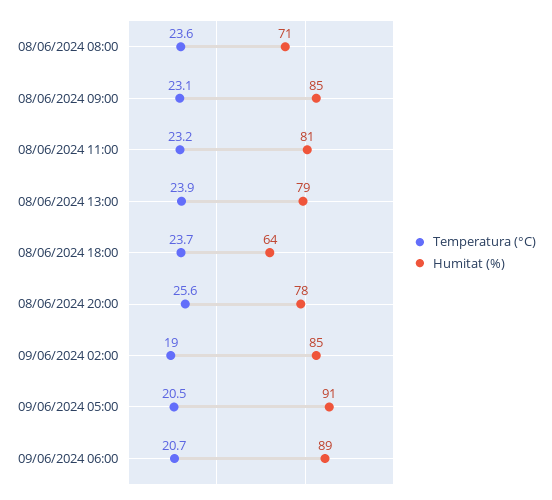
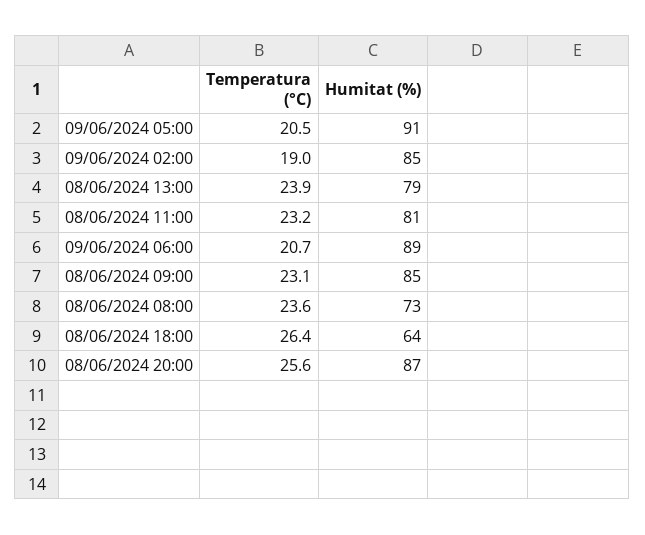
  {
    "Temperatura (°C)": {
      "08/06/2024 08:00": 23.6,
      "08/06/2024 09:00": 23.1,
      "08/06/2024 11:00": 23.2,
      "08/06/2024 13:00": 23.9,
-     "08/06/2024 18:00": 23.7,
+     "08/06/2024 18:00": 26.4,
      "08/06/2024 20:00": 25.6,
      "09/06/2024 02:00": 19,
      "09/06/2024 05:00": 20.5,
      "09/06/2024 06:00": 20.7
    },
    "Humitat (%)": {
-     "08/06/2024 08:00": 71,
+     "08/06/2024 08:00": 73,
      "08/06/2024 09:00": 85,
      "08/06/2024 11:00": 81,
      "08/06/2024 13:00": 79,
      "08/06/2024 18:00": 64,
-     "08/06/2024 20:00": 78,
+     "08/06/2024 20:00": 87,
      "09/06/2024 02:00": 85,
      "09/06/2024 05:00": 91,
      "09/06/2024 06:00": 89
    }
  }

